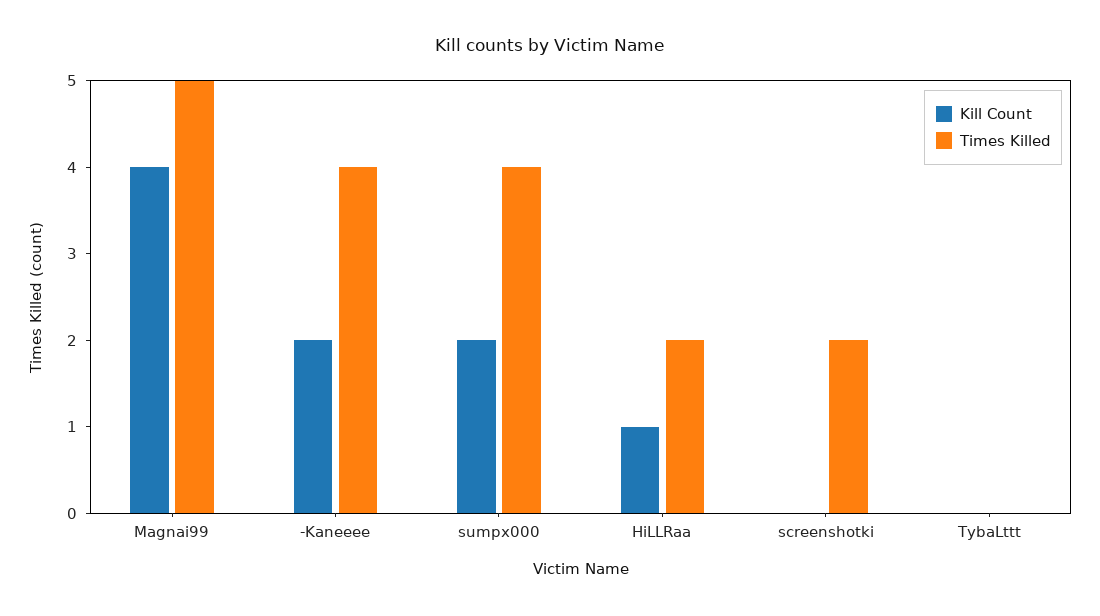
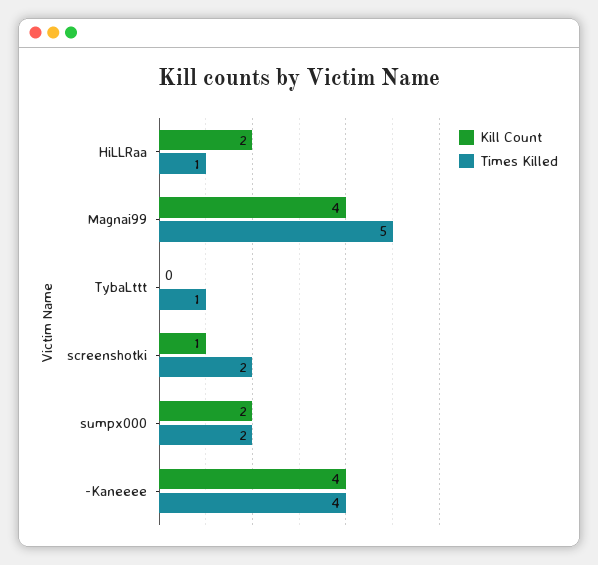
  {
    "Kill Count": {
      "Magnai99": 4,
-     "-Kaneeee": 2,
+     "-Kaneeee": 4,
      "sumpx000": 2,
-     "HiLLRaa": 1,
+     "HiLLRaa": 2,
-     "screenshotki": 0,
+     "screenshotki": 1,
      "TybaLttt": 0
    },
    "Times Killed": {
      "Magnai99": 5,
      "-Kaneeee": 4,
-     "sumpx000": 4,
+     "sumpx000": 2,
-     "HiLLRaa": 2,
+     "HiLLRaa": 1,
      "screenshotki": 2,
-     "TybaLttt": 0
+     "TybaLttt": 1
    }
  }

